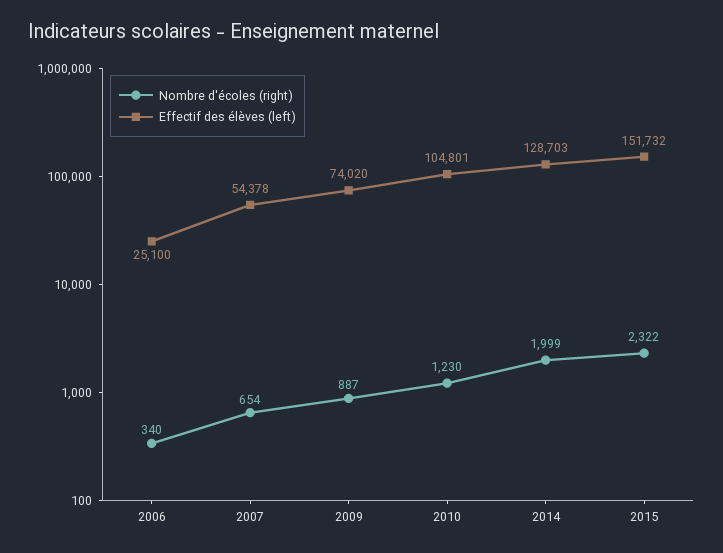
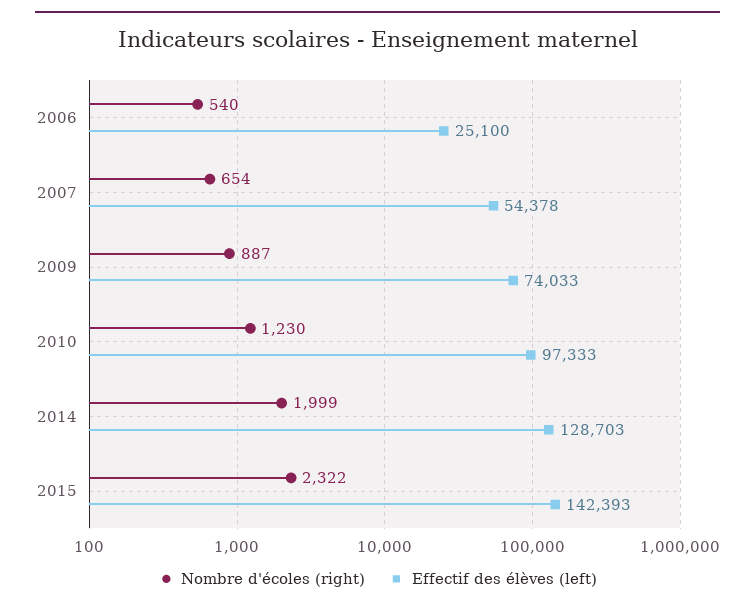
  {
    "Nombre d'écoles (right)": {
-     "2006": 340,
+     "2006": 540,
      "2007": 654,
      "2009": 887,
      "2010": 1230,
      "2014": 1999,
      "2015": 2322
    },
    "Effectif des élèves (left)": {
      "2006": 25100,
      "2007": 54378,
-     "2009": 74020,
+     "2009": 74033,
-     "2010": 104801,
+     "2010": 97333,
      "2014": 128703,
-     "2015": 151732
+     "2015": 142393
    }
  }

